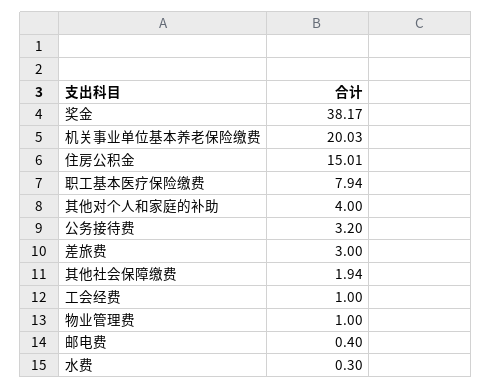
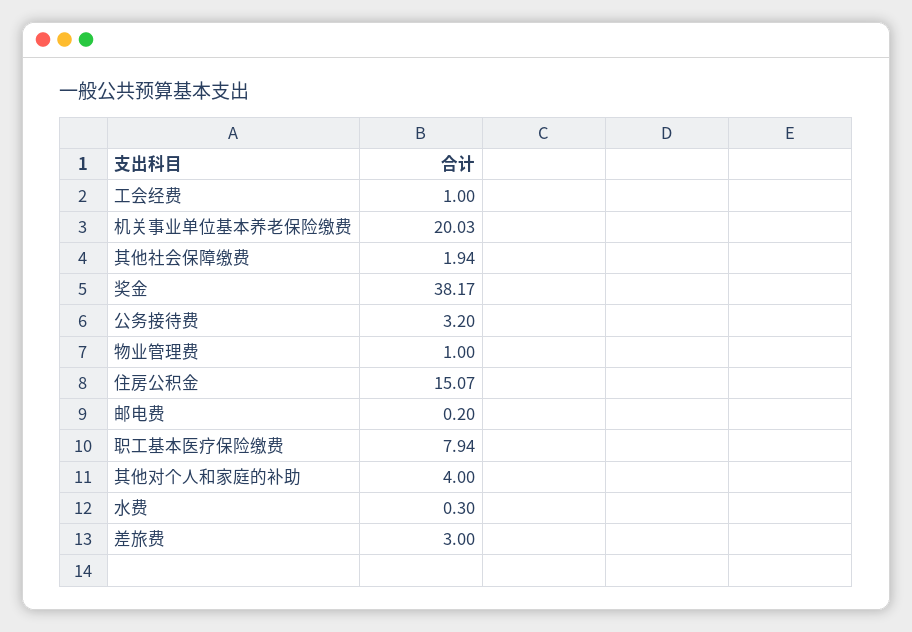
  {
    "奖金": 38.17,
    "机关事业单位基本养老保险缴费": 20.03,
-   "住房公积金": 15.01,
+   "住房公积金": 15.07,
    "职工基本医疗保险缴费": 7.94,
    "其他对个人和家庭的补助": 4,
    "公务接待费": 3.2,
    "差旅费": 3,
    "其他社会保障缴费": 1.94,
    "工会经费": 1,
    "物业管理费": 1,
-   "邮电费": 0.4,
+   "邮电费": 0.2,
    "水费": 0.3
  }

